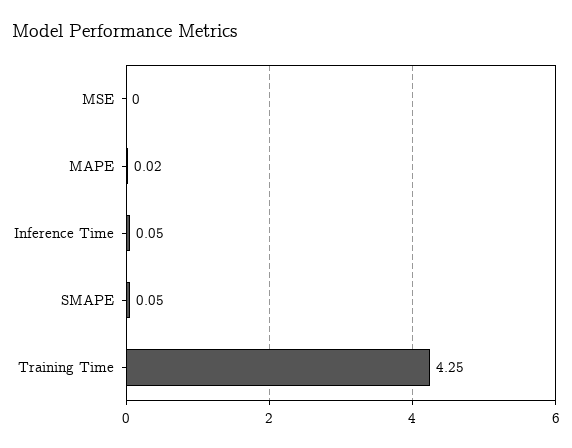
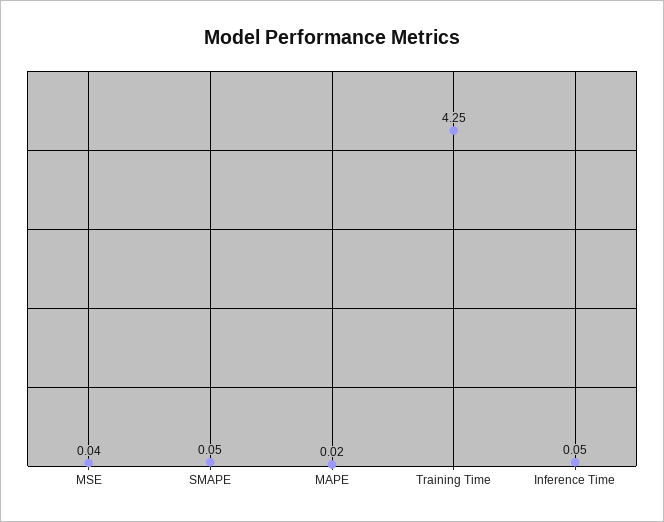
  {
-   "MSE": 0,
+   "MSE": 0.04,
    "MAPE": 0.02,
    "Inference Time": 0.05,
    "SMAPE": 0.05,
    "Training Time": 4.25
  }

